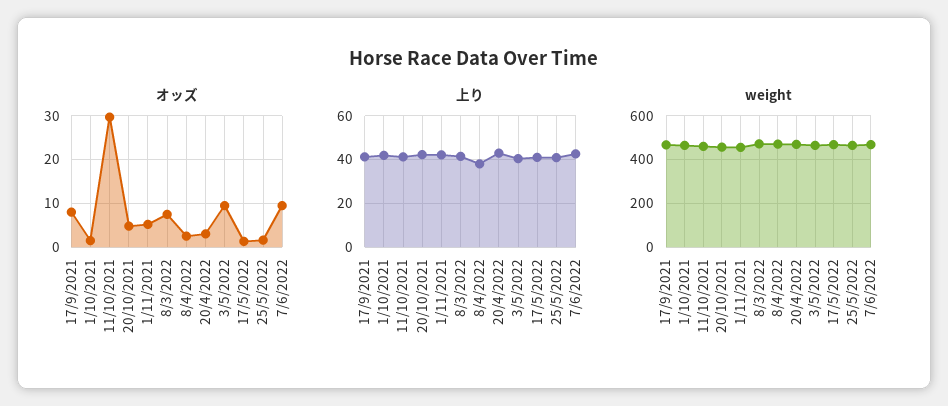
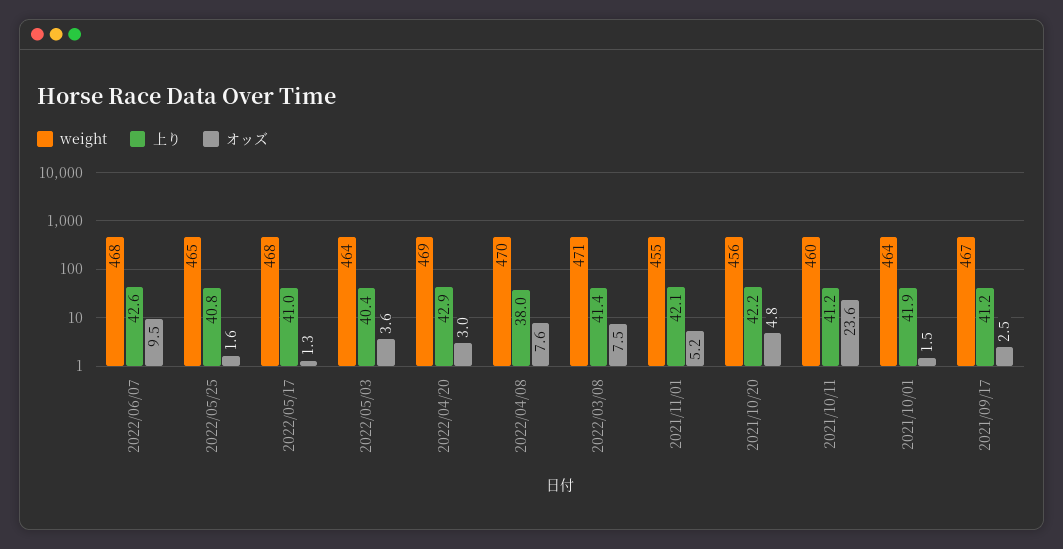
  {
    "オッズ": {
-     "17/9/2021": 8,
+     "17/9/2021": 2.5,
      "1/10/2021": 1.5,
-     "11/10/2021": 30,
+     "11/10/2021": 23.6,
      "20/10/2021": 4.8,
      "1/11/2021": 5.2,
      "8/3/2022": 7.5,
-     "8/4/2022": 2,
+     "8/4/2022": 7.6,
      "20/4/2022": 3,
-     "3/5/2022": 10,
+     "3/5/2022": 3.6,
      "17/5/2022": 1.3,
      "25/5/2022": 1.6,
      "7/6/2022": 9.5
    },
    "上り": {
      "17/9/2021": 41.2,
      "1/10/2021": 41.9,
      "11/10/2021": 41.2,
      "20/10/2021": 42.2,
      "1/11/2021": 42.1,
      "8/3/2022": 41.4,
      "8/4/2022": 38,
      "20/4/2022": 42.9,
      "3/5/2022": 40.4,
      "17/5/2022": 41,
      "25/5/2022": 40.8,
      "7/6/2022": 42.6
    },
    "weight": {
      "17/9/2021": 467,
      "1/10/2021": 464,
      "11/10/2021": 460,
      "20/10/2021": 456,
      "1/11/2021": 455,
      "8/3/2022": 471,
      "8/4/2022": 470,
      "20/4/2022": 469,
      "3/5/2022": 464,
      "17/5/2022": 468,
      "25/5/2022": 465,
      "7/6/2022": 468
    }
  }

